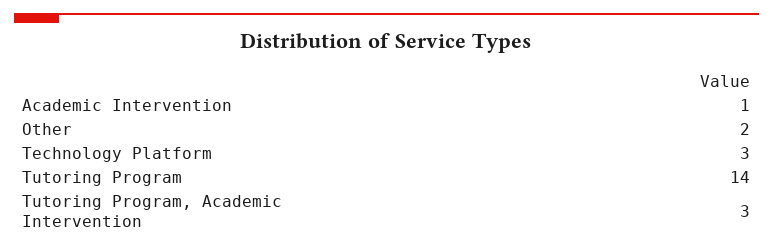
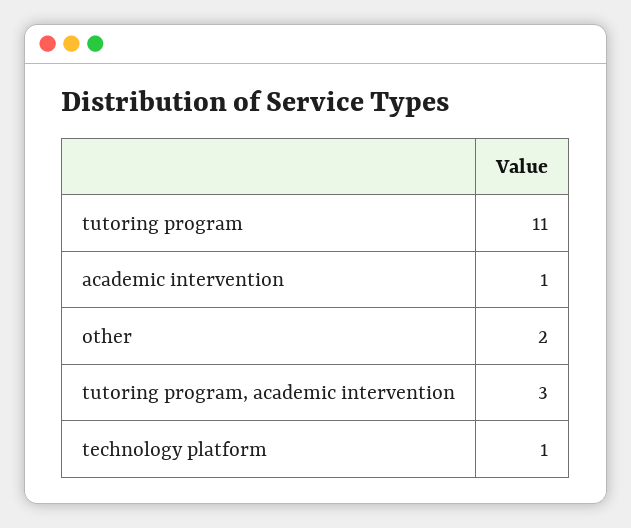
  {
    "Academic Intervention": 1,
    "Other": 2,
-   "Technology Platform": 3,
+   "Technology Platform": 1,
-   "Tutoring Program": 14,
+   "Tutoring Program": 11,
    "Tutoring Program, Academic Intervention": 3
  }

